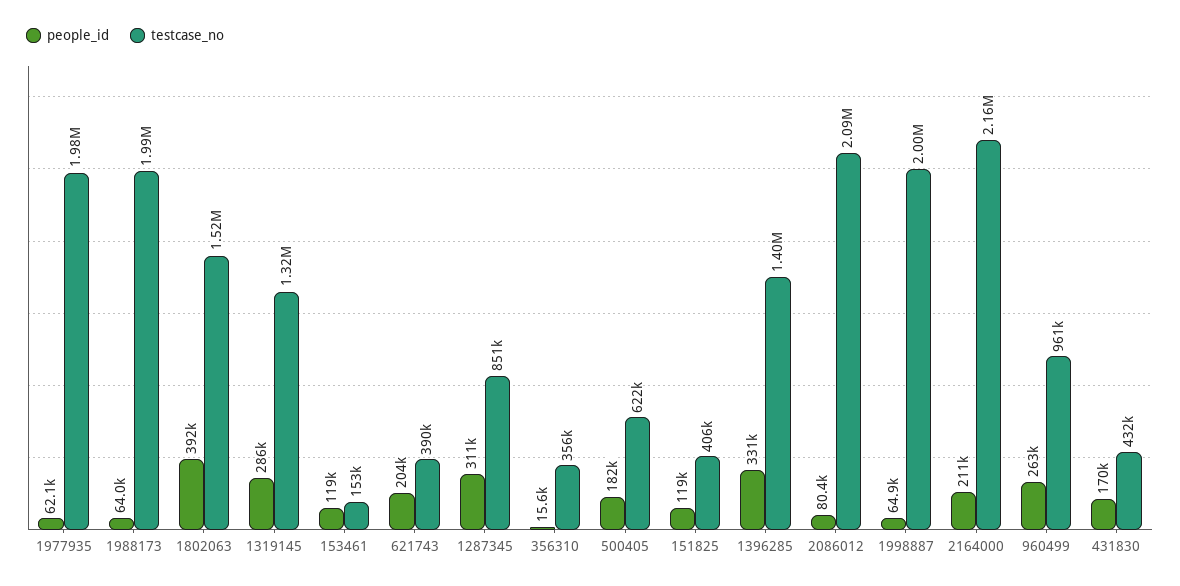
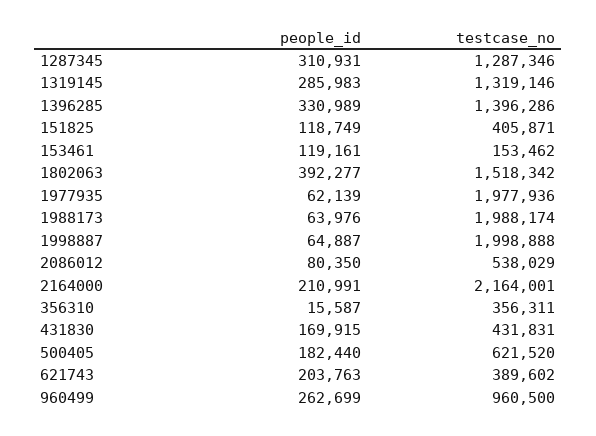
  {
    "people_id": {
      "1977935": 62139,
      "1988173": 63976,
      "1802063": 392277,
      "1319145": 285983,
      "153461": 119161,
      "621743": 203763,
      "1287345": 310931,
      "356310": 15587,
      "500405": 182440,
      "151825": 118749,
      "1396285": 330989,
      "2086012": 80350,
      "1998887": 64887,
      "2164000": 210991,
      "960499": 262699,
      "431830": 169915
    },
    "testcase_no": {
      "1977935": 1977936,
      "1988173": 1988174,
      "1802063": 1518342,
      "1319145": 1319146,
      "153461": 153462,
      "621743": 389602,
-     "1287345": 851000,
+     "1287345": 1287346,
      "356310": 356311,
      "500405": 621520,
      "151825": 405871,
      "1396285": 1396286,
-     "2086012": 2090000,
+     "2086012": 538029,
      "1998887": 1998888,
      "2164000": 2164001,
      "960499": 960500,
      "431830": 431831
    }
  }

